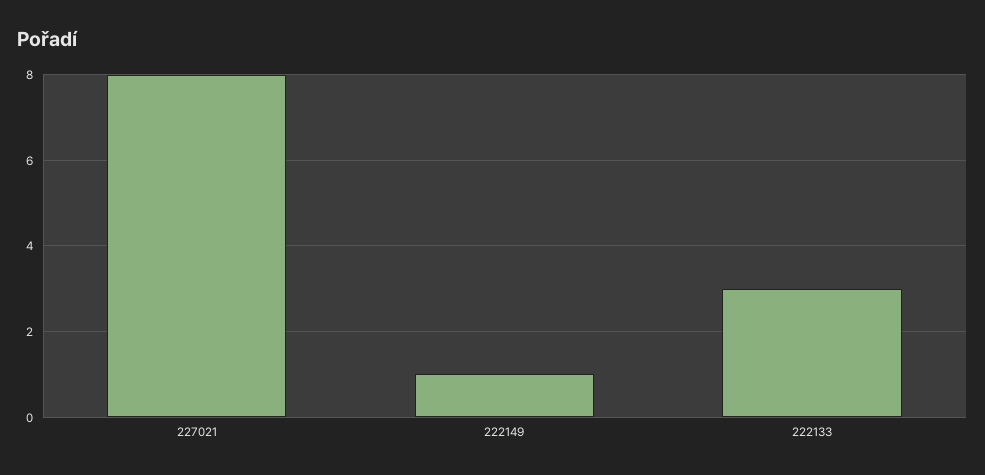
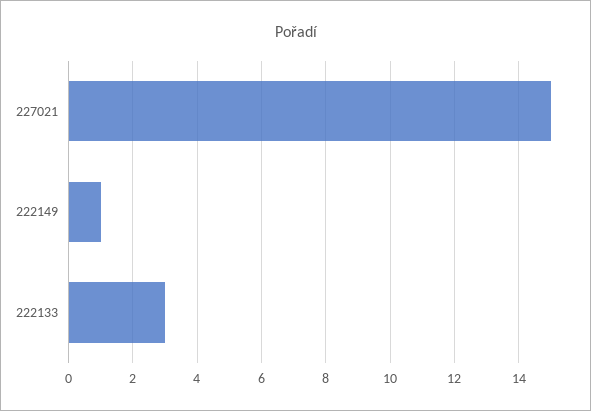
  {
-   "227021": 8,
+   "227021": 15,
    "222149": 1,
    "222133": 3
  }

